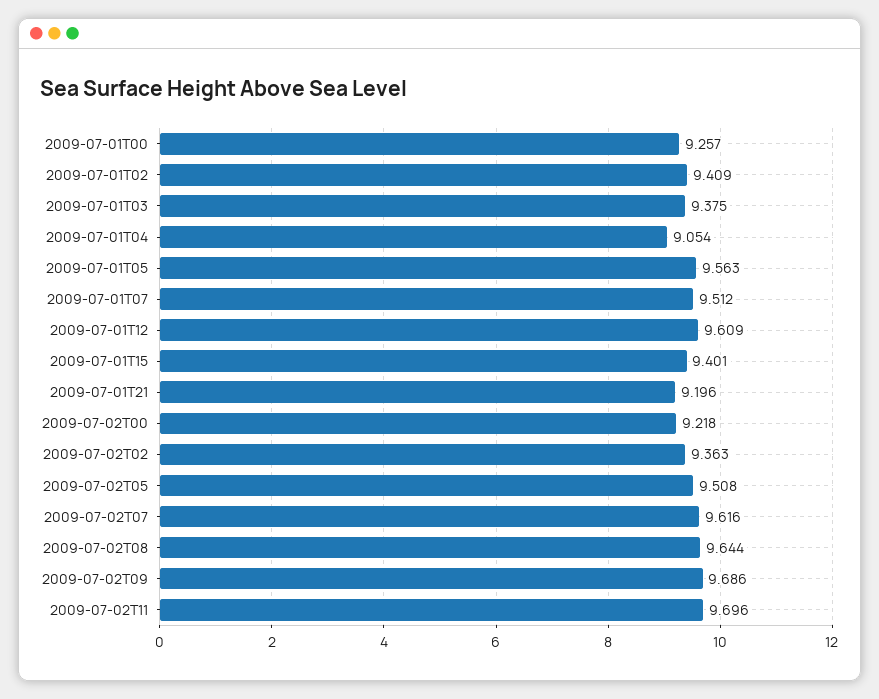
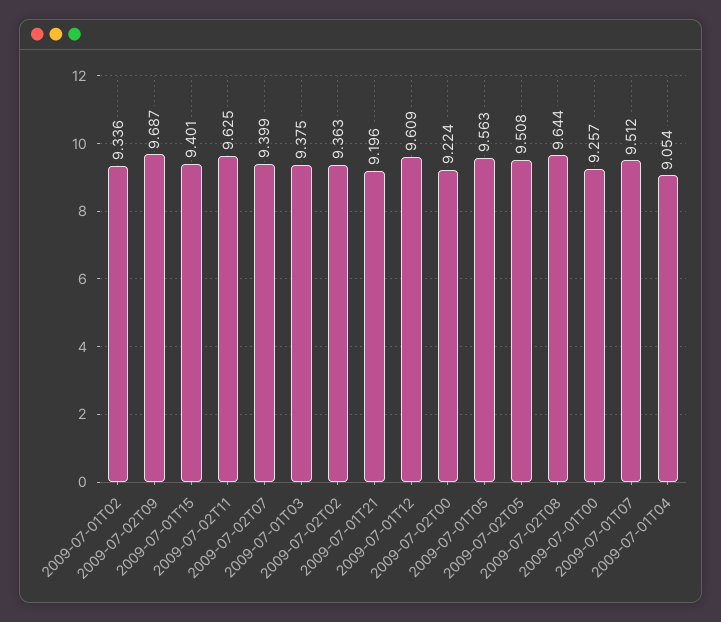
  {
    "2009-07-01T00": 9.257,
-   "2009-07-01T02": 9.409,
+   "2009-07-01T02": 9.336,
    "2009-07-01T03": 9.375,
    "2009-07-01T04": 9.054,
    "2009-07-01T05": 9.563,
    "2009-07-01T07": 9.512,
    "2009-07-01T12": 9.609,
    "2009-07-01T15": 9.401,
    "2009-07-01T21": 9.196,
-   "2009-07-02T00": 9.218,
+   "2009-07-02T00": 9.224,
    "2009-07-02T02": 9.363,
    "2009-07-02T05": 9.508,
-   "2009-07-02T07": 9.616,
+   "2009-07-02T07": 9.399,
    "2009-07-02T08": 9.644,
-   "2009-07-02T09": 9.686,
+   "2009-07-02T09": 9.687,
-   "2009-07-02T11": 9.696
+   "2009-07-02T11": 9.625
  }

